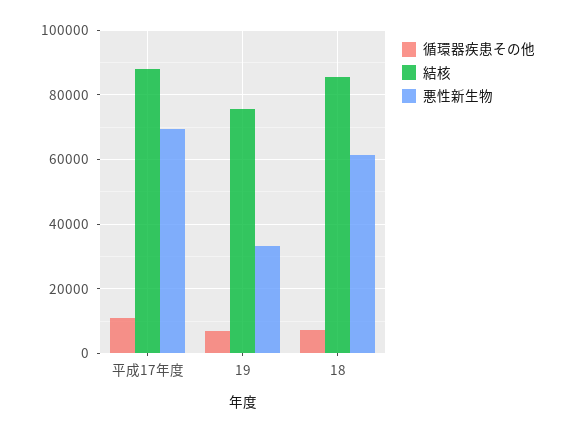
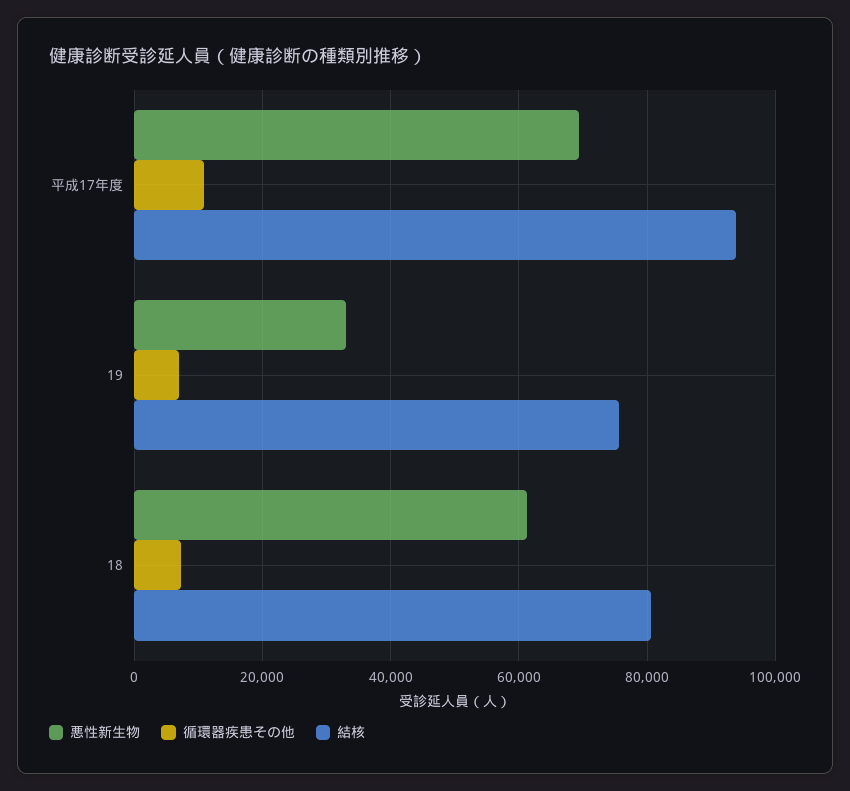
  {
    "循環器疾患その他": {
      "平成17年度": 10000,
      "19": 8000,
      "18": 8000
    },
    "結核": {
-     "平成17年度": 88000,
+     "平成17年度": 94000,
      "19": 76000,
-     "18": 86000
+     "18": 80000
    },
    "悪性新生物": {
      "平成17年度": 70000,
      "19": 34000,
      "18": 62000
    }
  }

